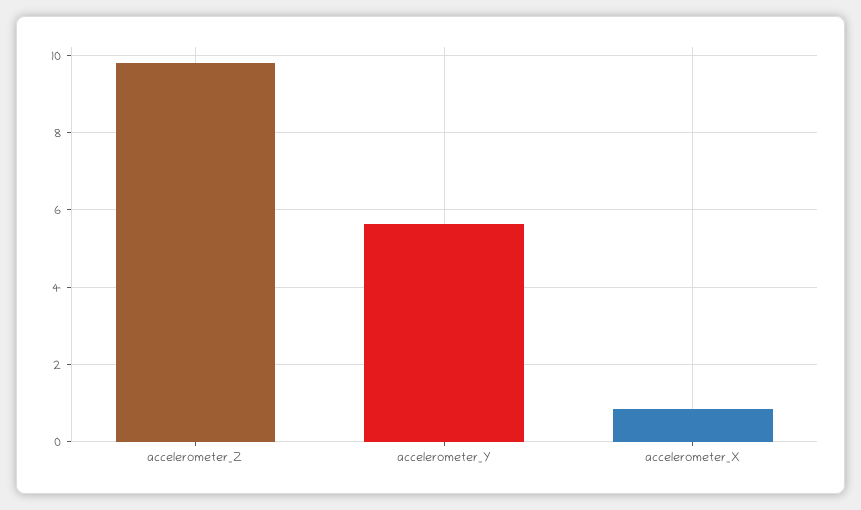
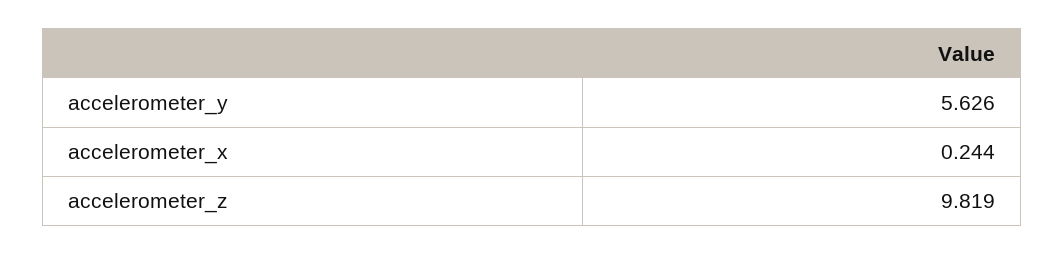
  {
    "accelerometer_Z": 9.819,
    "accelerometer_Y": 5.626,
-   "accelerometer_X": 0.8
+   "accelerometer_X": 0.244
  }

